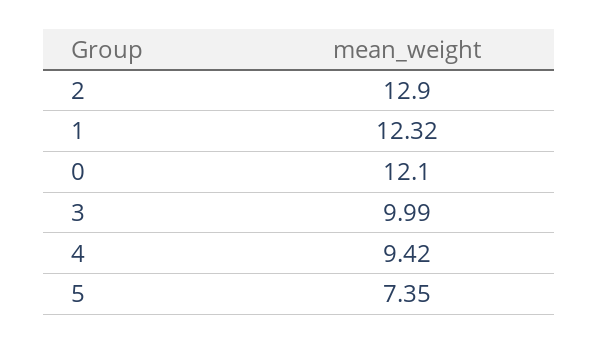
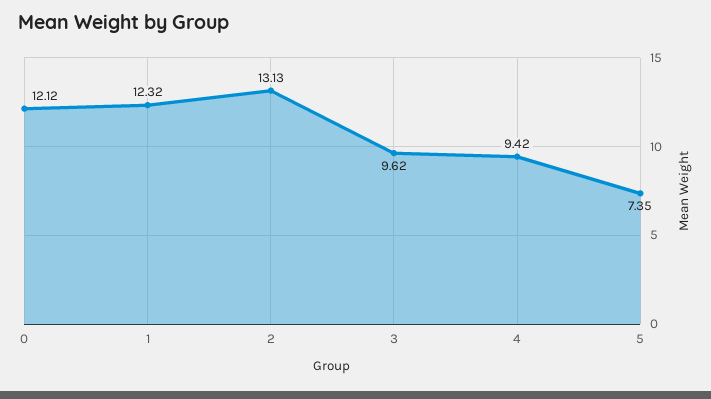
  {
-   "2": 12.9,
+   "2": 13.13,
    "1": 12.32,
-   "0": 12.1,
+   "0": 12.12,
-   "3": 9.99,
+   "3": 9.62,
    "4": 9.42,
    "5": 7.35
  }

